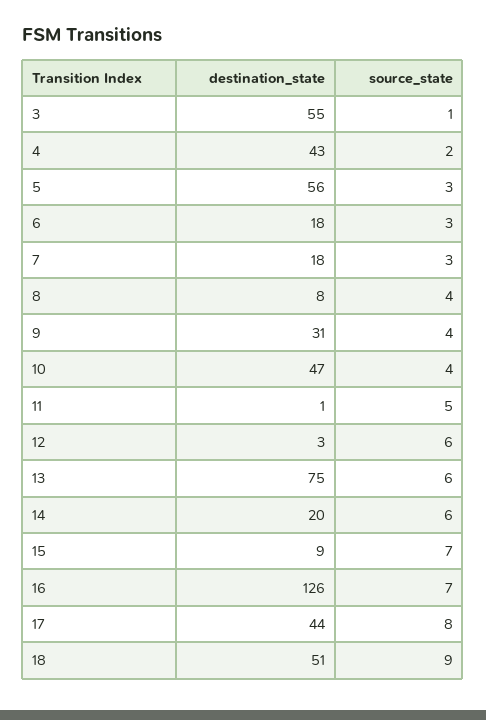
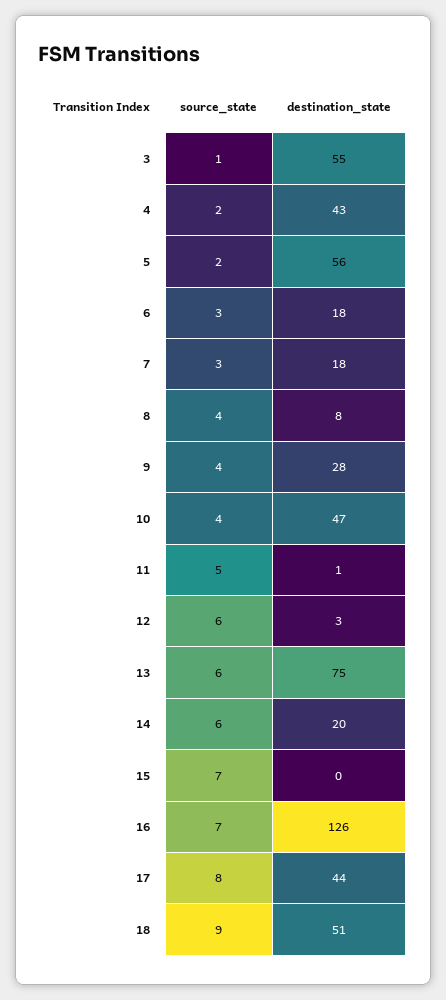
  {
    "destination_state": {
      "3": 55,
      "4": 43,
      "5": 56,
      "6": 18,
      "7": 18,
      "8": 8,
-     "9": 31,
+     "9": 28,
      "10": 47,
      "11": 1,
      "12": 3,
      "13": 75,
      "14": 20,
-     "15": 9,
+     "15": 0,
      "16": 126,
      "17": 44,
      "18": 51
    },
    "source_state": {
      "3": 1,
      "4": 2,
-     "5": 3,
+     "5": 2,
      "6": 3,
      "7": 3,
      "8": 4,
      "9": 4,
      "10": 4,
      "11": 5,
      "12": 6,
      "13": 6,
      "14": 6,
      "15": 7,
      "16": 7,
      "17": 8,
      "18": 9
    }
  }

